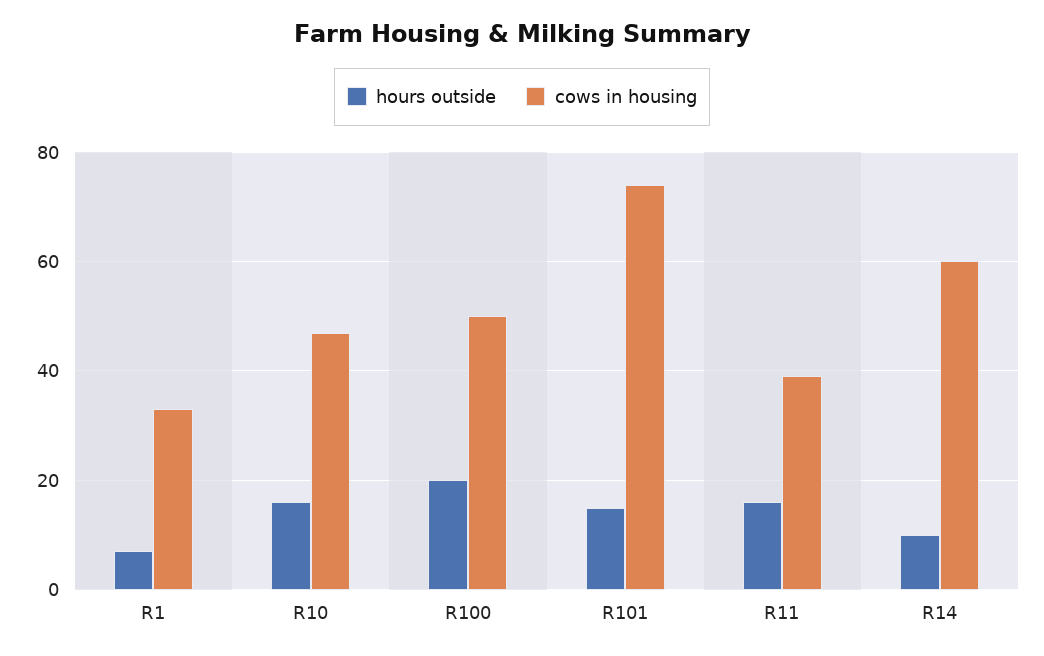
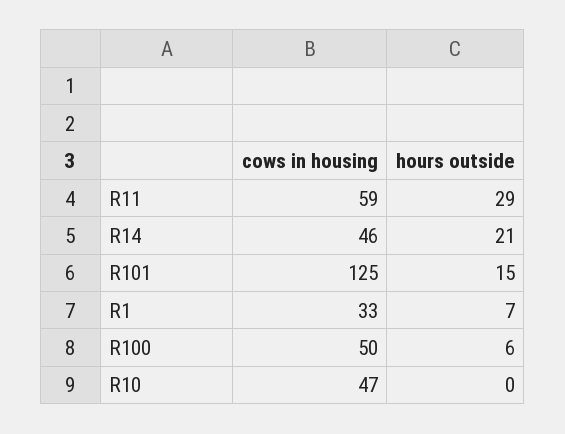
  {
    "hours outside": {
      "R1": 7,
-     "R10": 15,
+     "R10": 0,
-     "R100": 20,
+     "R100": 6,
      "R101": 15,
-     "R11": 15,
+     "R11": 29,
-     "R14": 10
+     "R14": 21
    },
    "cows in housing": {
      "R1": 33,
      "R10": 47,
      "R100": 50,
-     "R101": 75,
+     "R101": 125,
-     "R11": 40,
+     "R11": 59,
-     "R14": 60
+     "R14": 46
    }
  }

